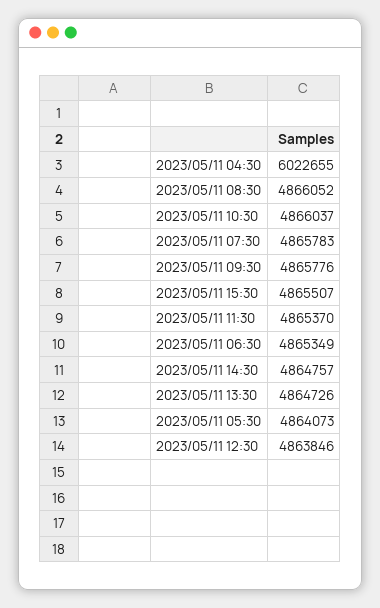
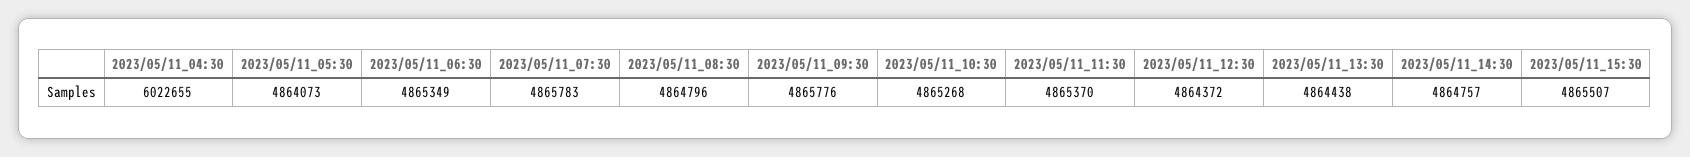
  {
    "2023/05/11 04:30": 6022655,
-   "2023/05/11 08:30": 4866052,
+   "2023/05/11 08:30": 4864796,
-   "2023/05/11 10:30": 4866037,
+   "2023/05/11 10:30": 4865268,
    "2023/05/11 07:30": 4865783,
    "2023/05/11 09:30": 4865776,
    "2023/05/11 15:30": 4865507,
    "2023/05/11 11:30": 4865370,
    "2023/05/11 06:30": 4865349,
    "2023/05/11 14:30": 4864757,
-   "2023/05/11 13:30": 4864726,
+   "2023/05/11 13:30": 4864438,
    "2023/05/11 05:30": 4864073,
-   "2023/05/11 12:30": 4863846
+   "2023/05/11 12:30": 4864372
  }

